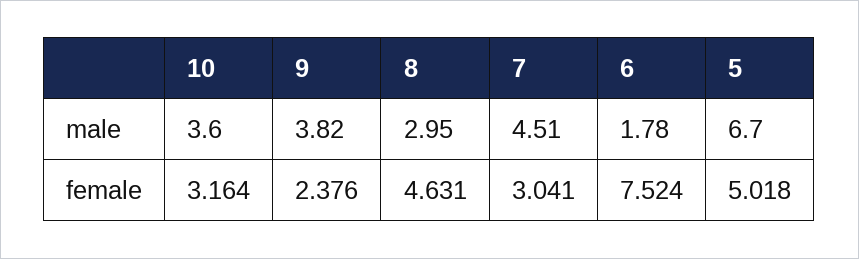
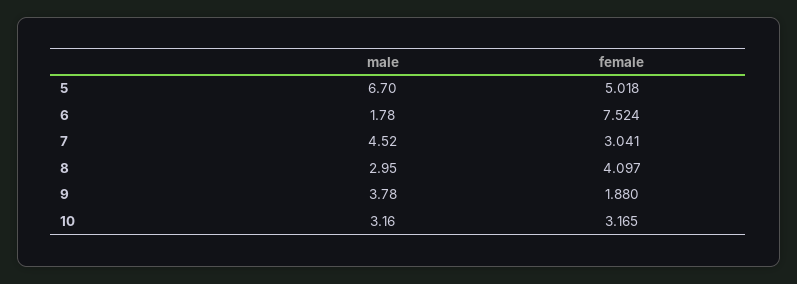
  {
    "10": {
-     "male": 3.6,
+     "male": 3.16,
-     "female": 3.164
+     "female": 3.165
    },
    "9": {
-     "male": 3.82,
+     "male": 3.78,
-     "female": 2.376
+     "female": 1.88
    },
    "8": {
      "male": 2.95,
-     "female": 4.631
+     "female": 4.097
    },
    "7": {
-     "male": 4.51,
+     "male": 4.52,
      "female": 3.041
    },
    "6": {
      "male": 1.78,
      "female": 7.524
    },
    "5": {
      "male": 6.7,
      "female": 5.018
    }
  }

